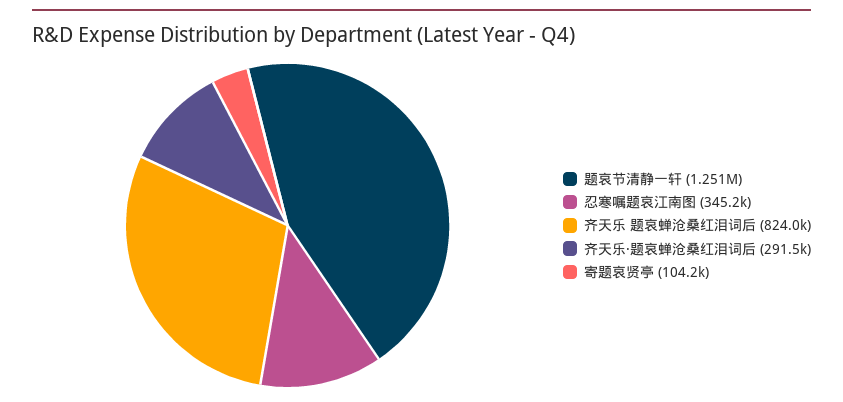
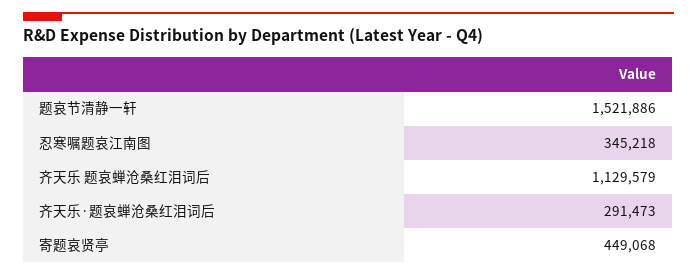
  {
-   "题哀节清静一轩": 1251000,
+   "题哀节清静一轩": 1521886,
    "忍寒嘱题哀江南图": 345218,
-   "齐天乐 题哀蝉沧桑红泪词后": 824000,
+   "齐天乐 题哀蝉沧桑红泪词后": 1129579,
    "齐天乐·题哀蝉沧桑红泪词后": 291473,
-   "寄题哀贤亭": 104200
+   "寄题哀贤亭": 449068
  }

